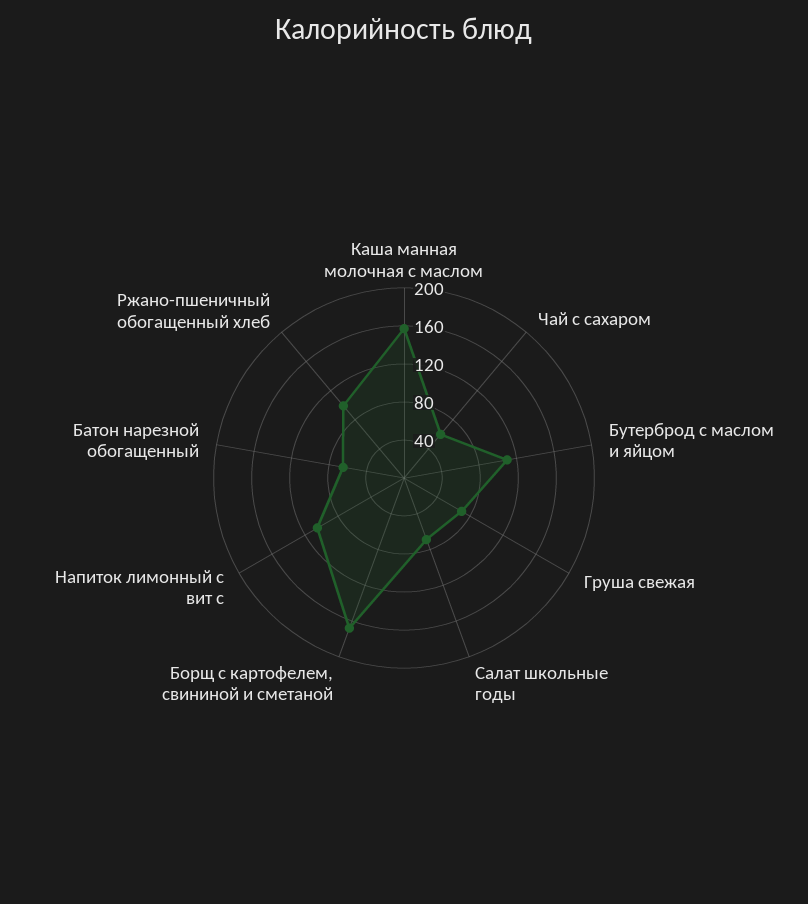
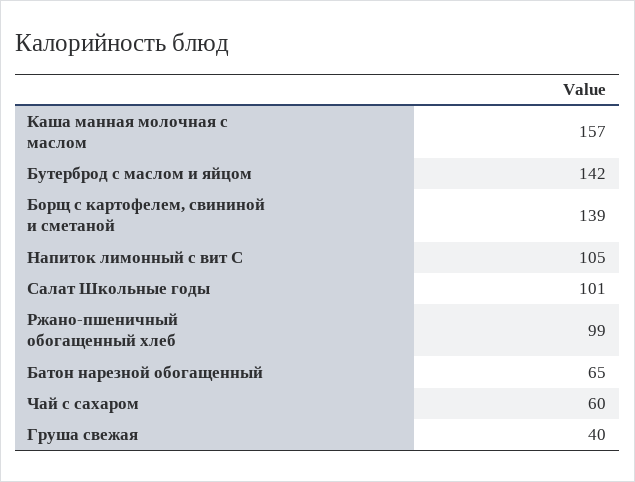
  {
    "Каша манная молочная с маслом": 157,
    "Чай с сахаром": 60,
-   "Бутерброд с маслом и яйцом": 110,
+   "Бутерброд с маслом и яйцом": 142,
-   "Груша свежая": 70,
+   "Груша свежая": 40,
-   "Салат школьные годы": 70,
+   "Салат школьные годы": 101,
-   "Борщ с картофелем, свининой и сметаной": 170,
+   "Борщ с картофелем, свининой и сметаной": 139,
    "Напиток лимонный с вит с": 105,
    "Батон нарезной обогащенный": 65,
    "Ржано-пшеничный обогащенный хлеб": 99
  }

